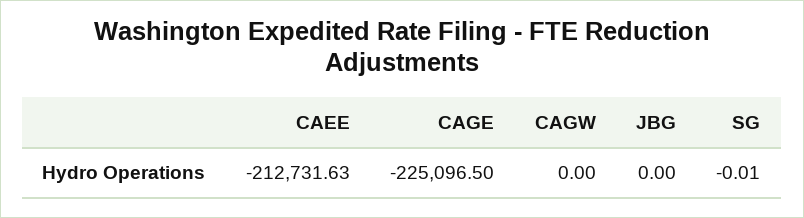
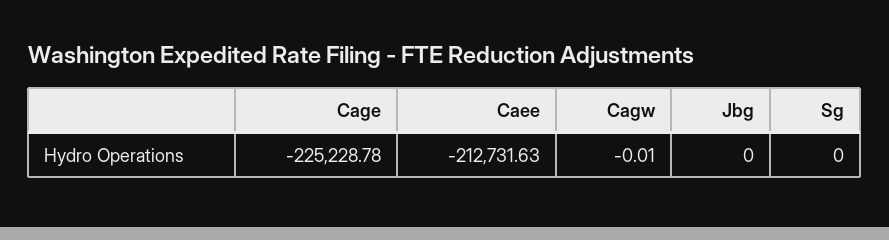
  {
    "CAEE": -212731.63,
-   "CAGE": -225096.5,
+   "CAGE": -225228.78,
-   "CAGW": 0,
+   "CAGW": -0.01,
    "JBG": 0,
-   "SG": -0.01
+   "SG": 0
  }

